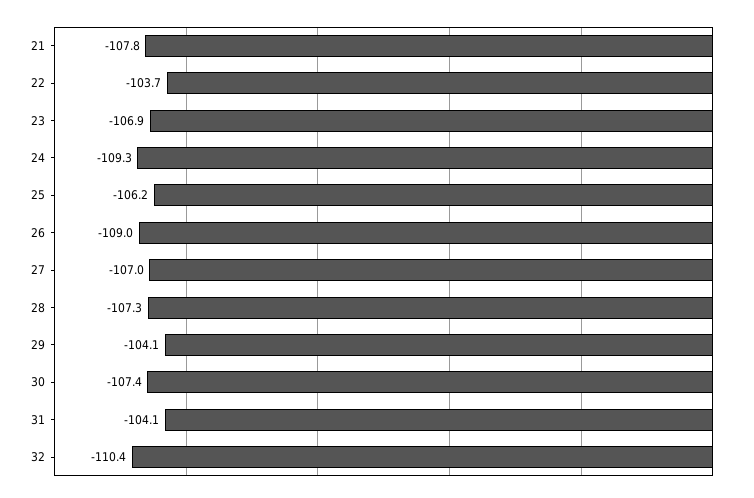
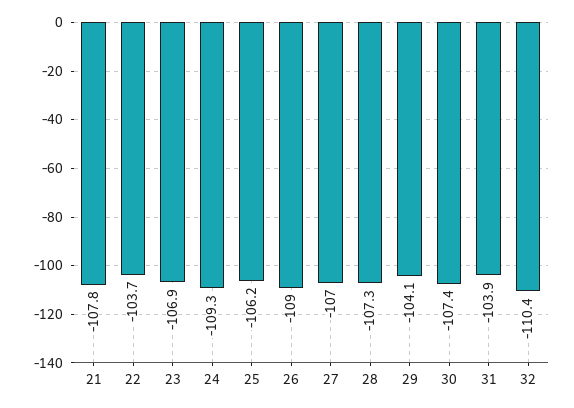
  {
    "21": -107.8,
    "22": -103.7,
    "23": -106.9,
    "24": -109.3,
    "25": -106.2,
    "26": -109,
    "27": -107,
    "28": -107.3,
    "29": -104.1,
    "30": -107.4,
-   "31": -104.1,
+   "31": -103.9,
    "32": -110.4
  }

